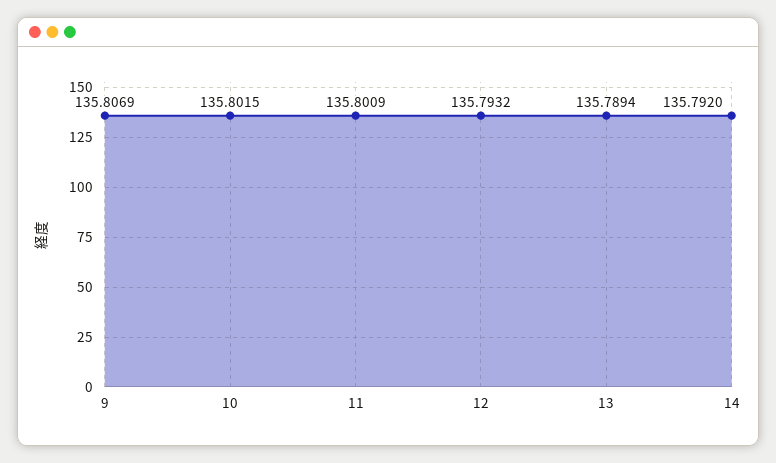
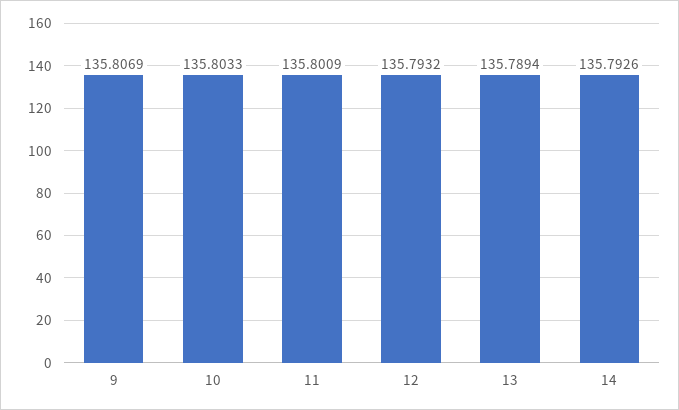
  {
    "9": 135.8069,
-   "10": 135.8015,
+   "10": 135.8033,
    "11": 135.8009,
    "12": 135.7932,
    "13": 135.7894,
-   "14": 135.792
+   "14": 135.7926
  }

